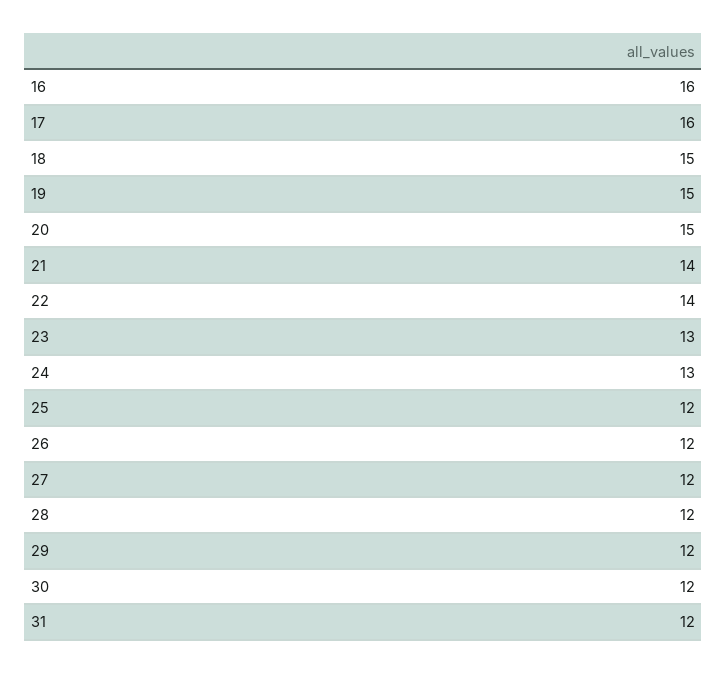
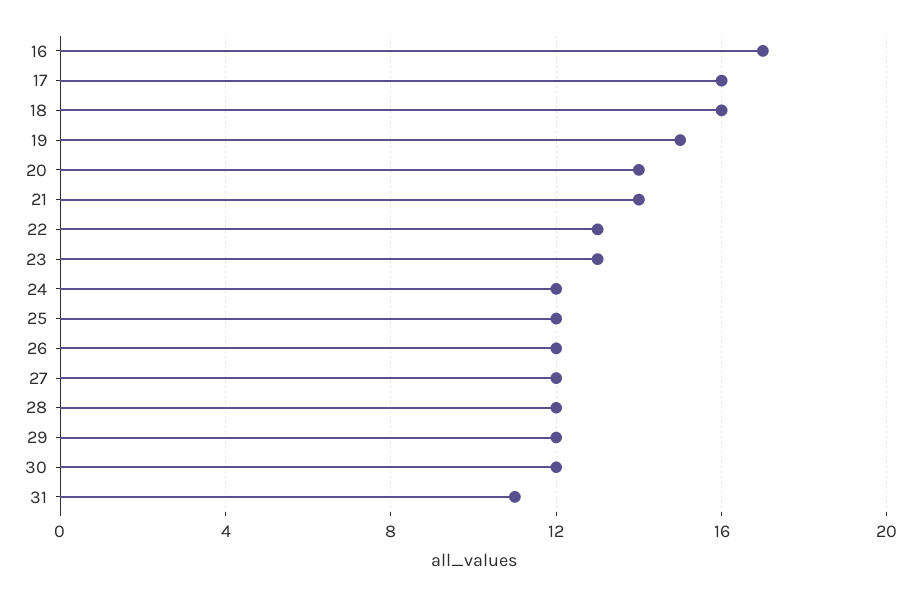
  {
-   "16": 16,
+   "16": 17,
    "17": 16,
-   "18": 15,
+   "18": 16,
    "19": 15,
-   "20": 15,
+   "20": 14,
    "21": 14,
-   "22": 14,
+   "22": 13,
    "23": 13,
-   "24": 13,
+   "24": 12,
    "25": 12,
    "26": 12,
    "27": 12,
    "28": 12,
    "29": 12,
    "30": 12,
-   "31": 12
+   "31": 11
  }

